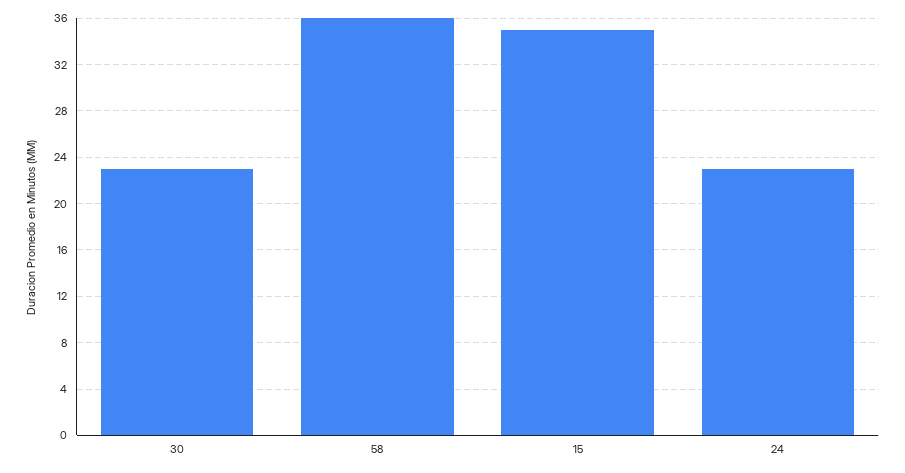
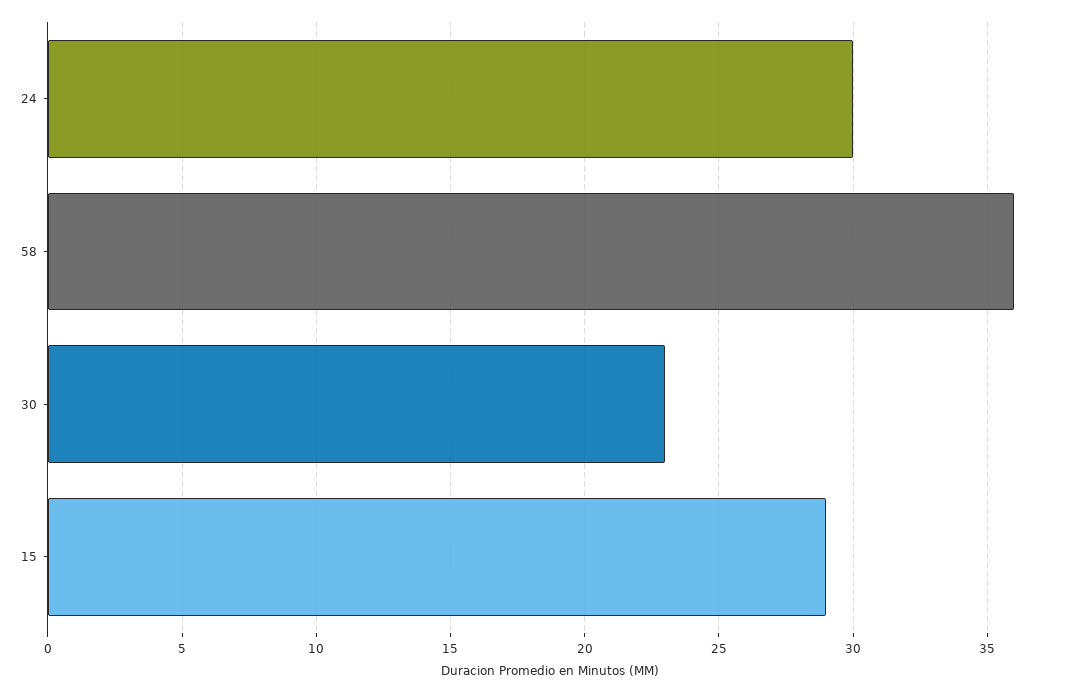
  {
    "30": 23,
    "58": 36,
-   "15": 35,
+   "15": 29,
-   "24": 23
+   "24": 30
  }

